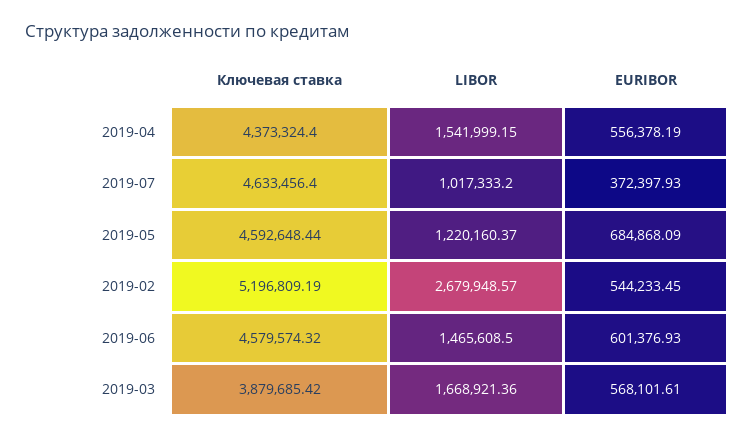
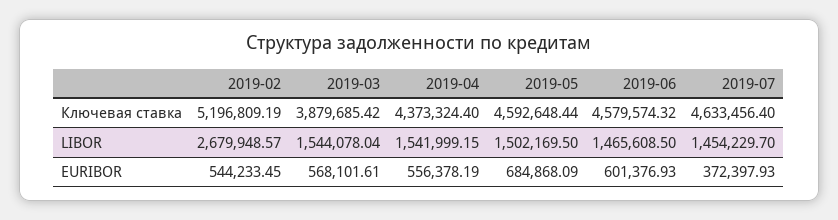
  {
    "Ключевая ставка": {
      "2019-04": 4373324.4,
      "2019-07": 4633456.4,
      "2019-05": 4592648.44,
      "2019-02": 5196809.19,
      "2019-06": 4579574.32,
      "2019-03": 3879685.42
    },
    "LIBOR": {
      "2019-04": 1541999.15,
-     "2019-07": 1017333.2,
+     "2019-07": 1454229.7,
-     "2019-05": 1220160.37,
+     "2019-05": 1502169.5,
      "2019-02": 2679948.57,
      "2019-06": 1465608.5,
-     "2019-03": 1668921.36
+     "2019-03": 1544078.04
    },
    "EURIBOR": {
      "2019-04": 556378.19,
      "2019-07": 372397.93,
      "2019-05": 684868.09,
      "2019-02": 544233.45,
      "2019-06": 601376.93,
      "2019-03": 568101.61
    }
  }

